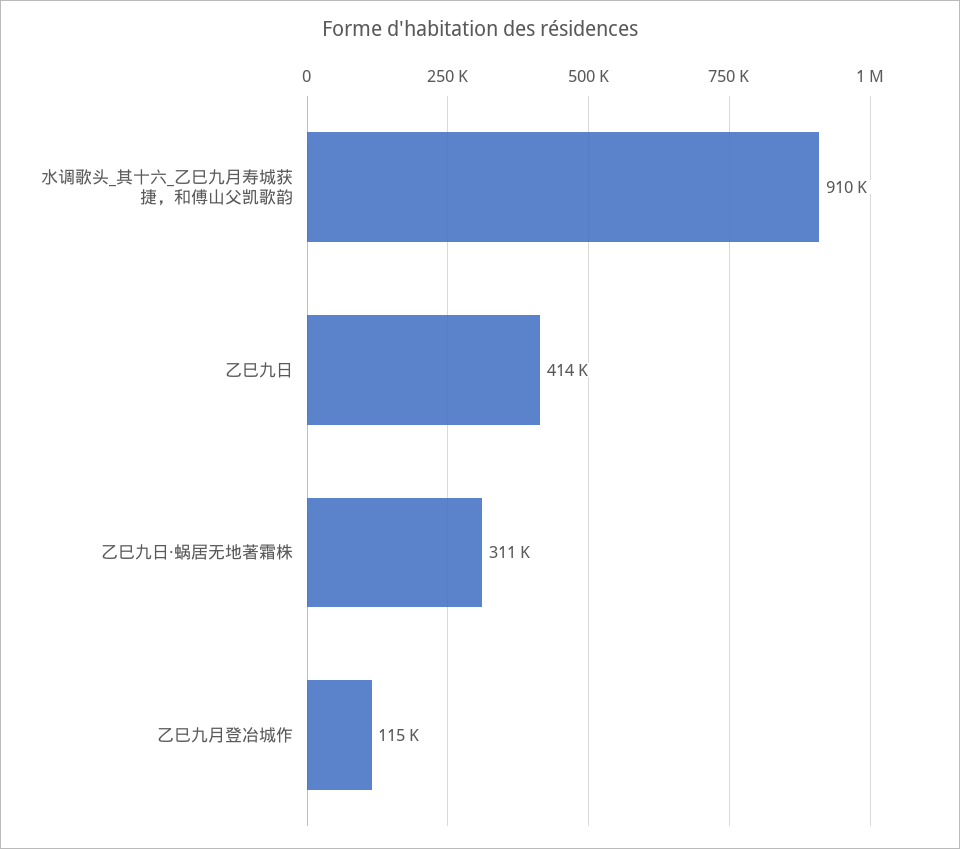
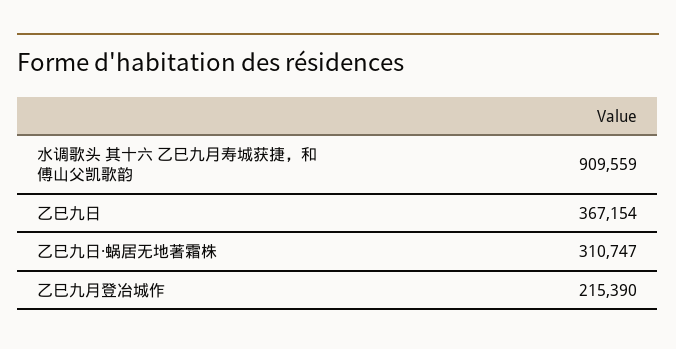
  {
    "水调歌头_其十六_乙巳九月寿城获捷，和傅山父凯歌韵": 909559,
-   "乙巳九日": 414000,
+   "乙巳九日": 367154,
    "乙巳九日·蜗居无地著霜株": 310747,
-   "乙巳九月登冶城作": 115000
+   "乙巳九月登冶城作": 215390
  }

